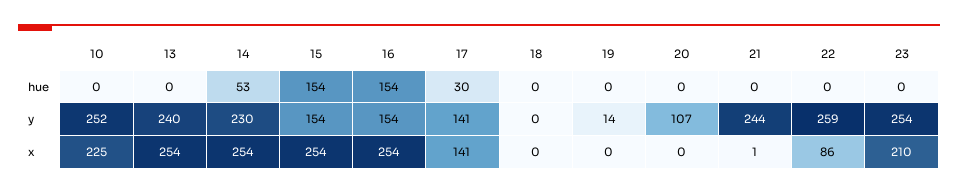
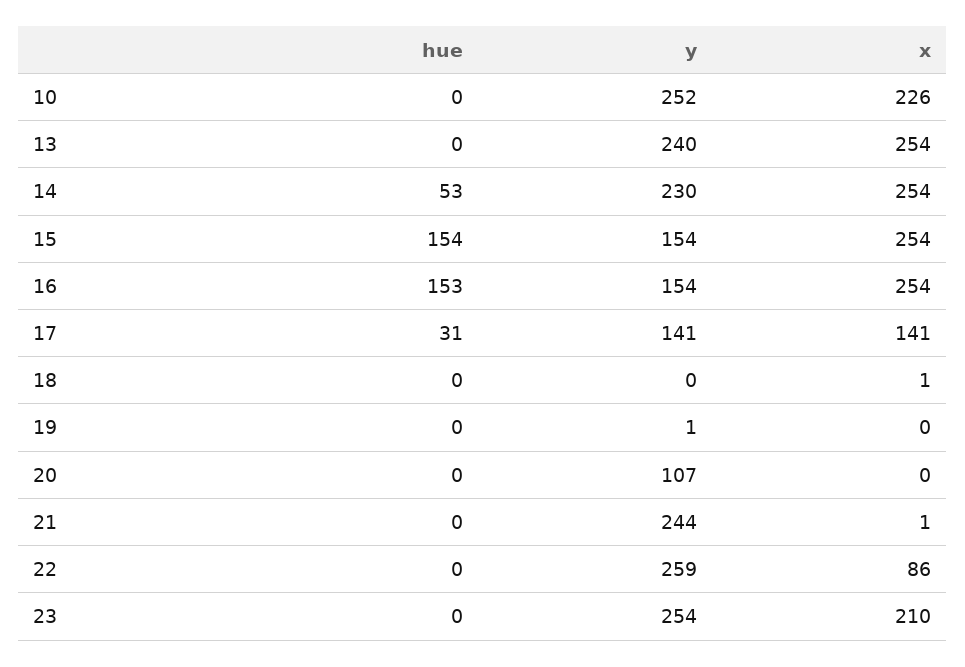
  {
    "10": {
      "hue": 0,
      "y": 252,
-     "x": 225
+     "x": 226
    },
    "13": {
      "hue": 0,
      "y": 240,
      "x": 254
    },
    "14": {
      "hue": 53,
      "y": 230,
      "x": 254
    },
    "15": {
      "hue": 154,
      "y": 154,
      "x": 254
    },
    "16": {
-     "hue": 154,
+     "hue": 153,
      "y": 154,
      "x": 254
    },
    "17": {
-     "hue": 30,
+     "hue": 31,
      "y": 141,
      "x": 141
    },
    "18": {
      "hue": 0,
      "y": 0,
-     "x": 0
+     "x": 1
    },
    "19": {
      "hue": 0,
-     "y": 14,
+     "y": 1,
      "x": 0
    },
    "20": {
      "hue": 0,
      "y": 107,
      "x": 0
    },
    "21": {
      "hue": 0,
      "y": 244,
      "x": 1
    },
    "22": {
      "hue": 0,
      "y": 259,
      "x": 86
    },
    "23": {
      "hue": 0,
      "y": 254,
      "x": 210
    }
  }

